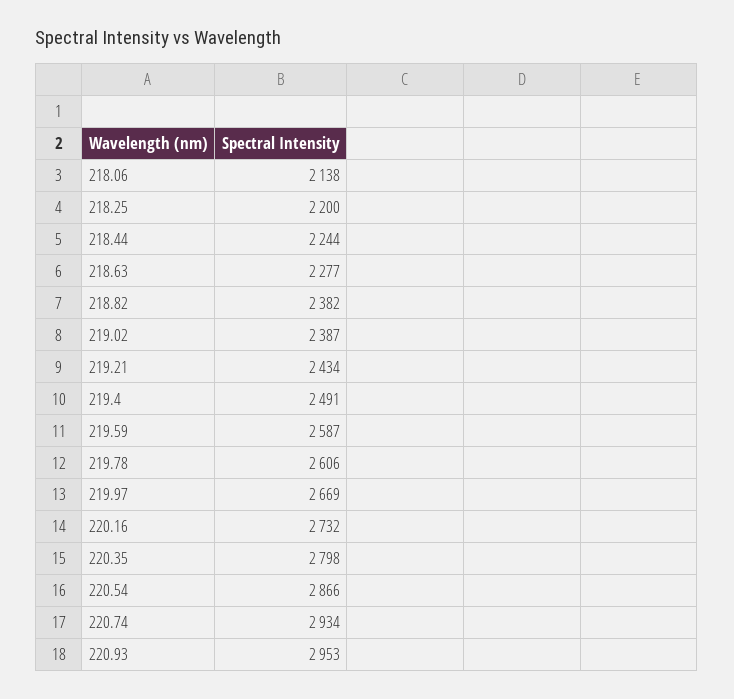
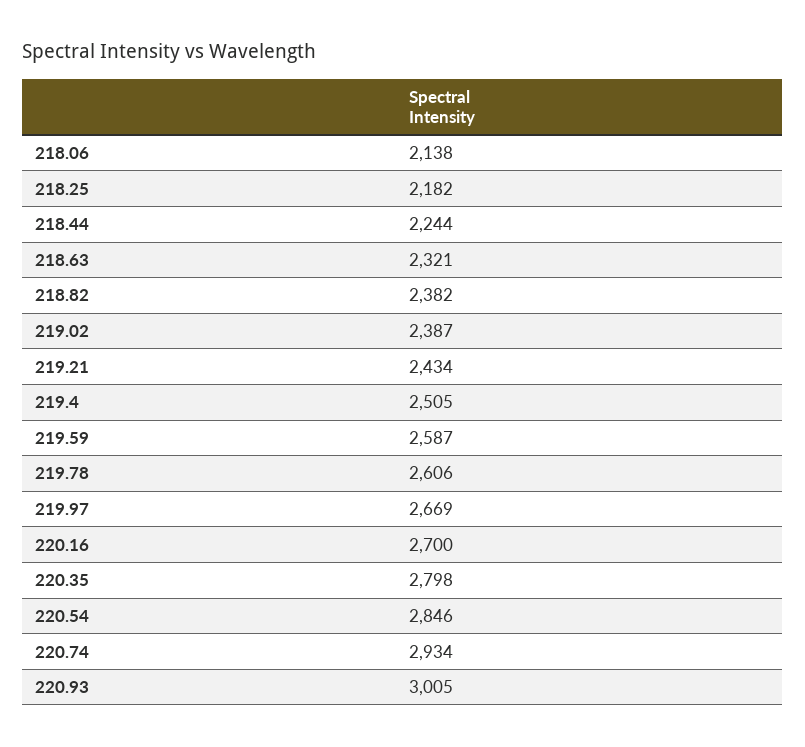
  {
    "218.06": 2138,
-   "218.25": 2200,
+   "218.25": 2182,
    "218.44": 2244,
-   "218.63": 2277,
+   "218.63": 2321,
    "218.82": 2382,
    "219.02": 2387,
    "219.21": 2434,
-   "219.4": 2491,
+   "219.4": 2505,
    "219.59": 2587,
    "219.78": 2606,
    "219.97": 2669,
-   "220.16": 2732,
+   "220.16": 2700,
    "220.35": 2798,
-   "220.54": 2866,
+   "220.54": 2846,
    "220.74": 2934,
-   "220.93": 2953
+   "220.93": 3005
  }

